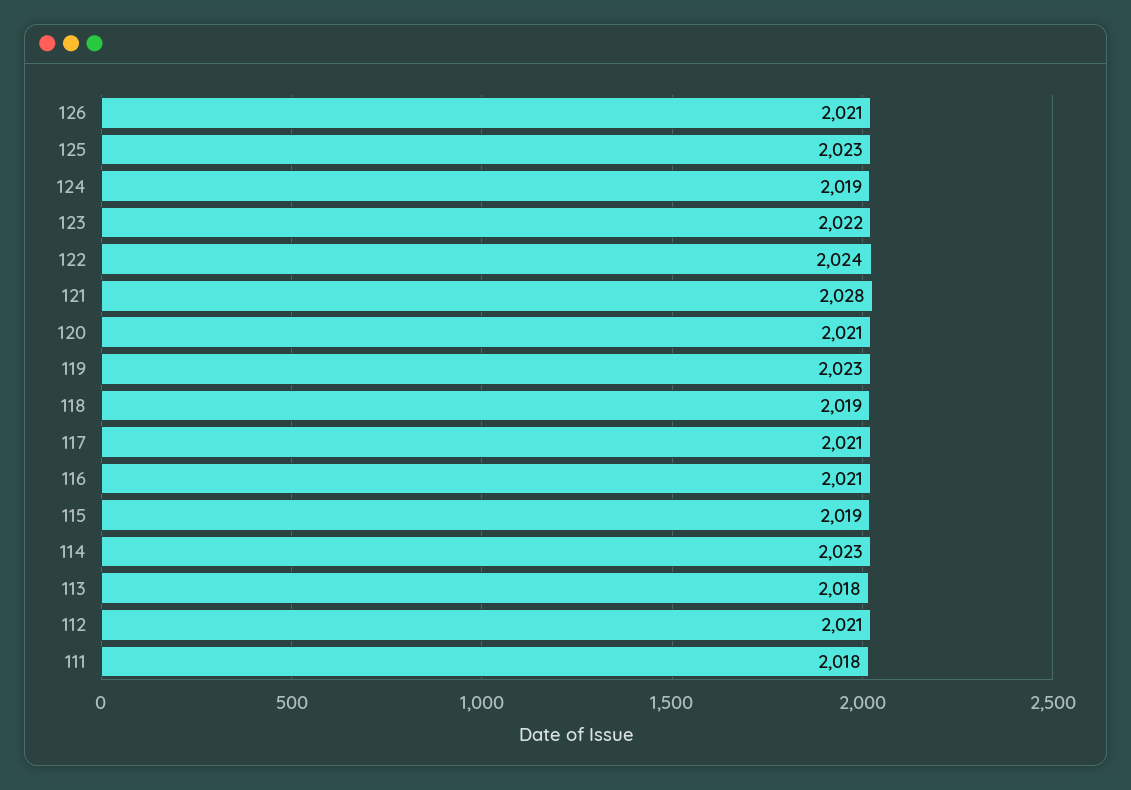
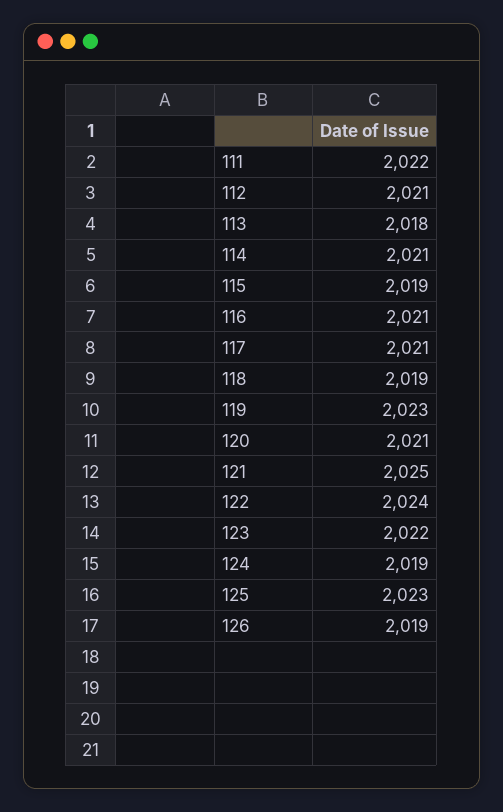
  {
-   "126": 2021,
+   "126": 2019,
    "125": 2023,
    "124": 2019,
    "123": 2022,
    "122": 2024,
-   "121": 2028,
+   "121": 2025,
    "120": 2021,
    "119": 2023,
    "118": 2019,
    "117": 2021,
    "116": 2021,
    "115": 2019,
-   "114": 2023,
+   "114": 2021,
    "113": 2018,
    "112": 2021,
-   "111": 2018
+   "111": 2022
  }

